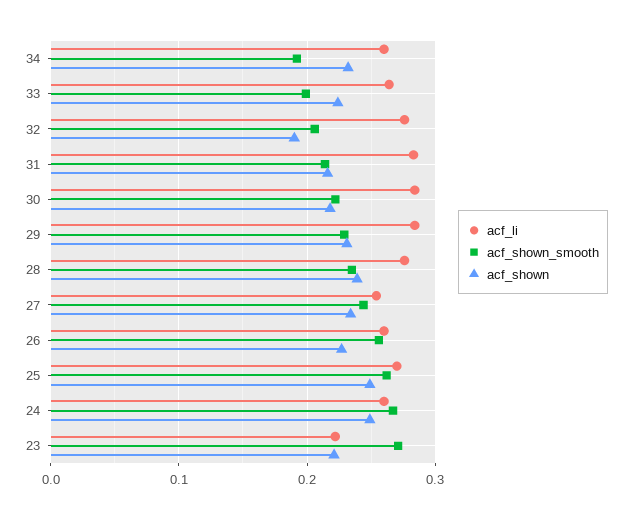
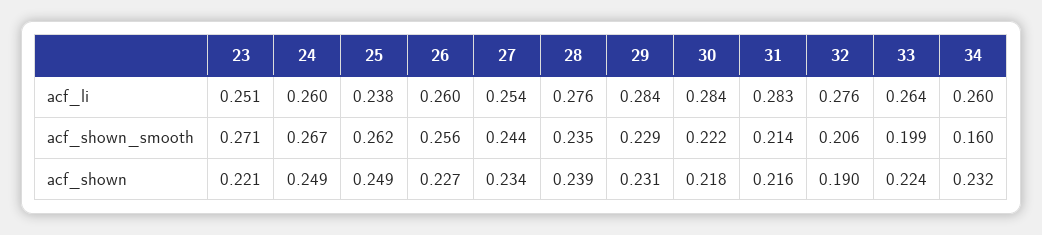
  {
    "acf_li": {
      "34": 0.26,
      "33": 0.264,
      "32": 0.276,
      "31": 0.283,
      "30": 0.284,
      "29": 0.284,
      "28": 0.276,
      "27": 0.254,
      "26": 0.26,
-     "25": 0.27,
+     "25": 0.238,
      "24": 0.26,
-     "23": 0.22
+     "23": 0.251
    },
    "acf_shown_smooth": {
-     "34": 0.19,
+     "34": 0.16,
      "33": 0.199,
      "32": 0.206,
      "31": 0.214,
      "30": 0.222,
      "29": 0.229,
      "28": 0.235,
      "27": 0.244,
      "26": 0.256,
      "25": 0.262,
      "24": 0.267,
      "23": 0.271
    },
    "acf_shown": {
      "34": 0.232,
      "33": 0.224,
      "32": 0.19,
      "31": 0.216,
      "30": 0.218,
      "29": 0.231,
      "28": 0.239,
      "27": 0.234,
      "26": 0.227,
      "25": 0.249,
      "24": 0.249,
      "23": 0.221
    }
  }

